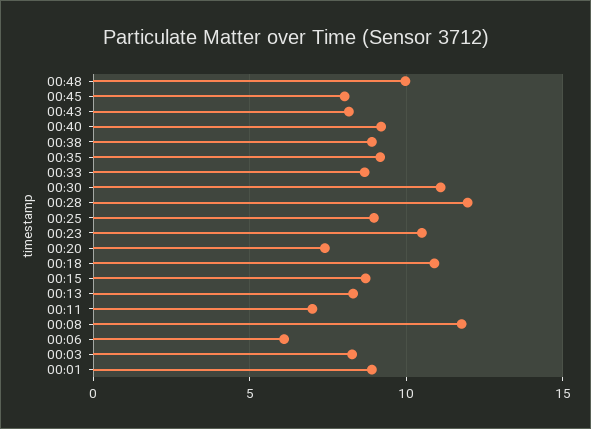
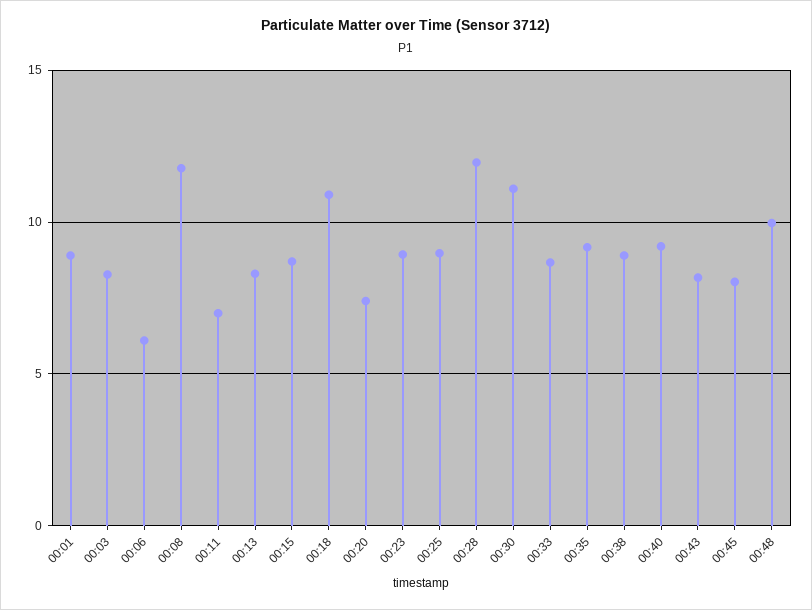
  {
    "00:48": 10,
    "00:45": 8,
    "00:43": 8,
    "00:40": 9,
    "00:38": 9,
    "00:35": 9,
    "00:33": 8.5,
    "00:30": 11,
    "00:28": 12,
    "00:25": 9,
-   "00:23": 10.5,
+   "00:23": 9,
    "00:20": 7.5,
    "00:18": 11,
    "00:15": 8.5,
    "00:13": 8.5,
    "00:11": 7,
    "00:08": 12,
    "00:06": 6,
    "00:03": 8.5,
    "00:01": 9
  }

